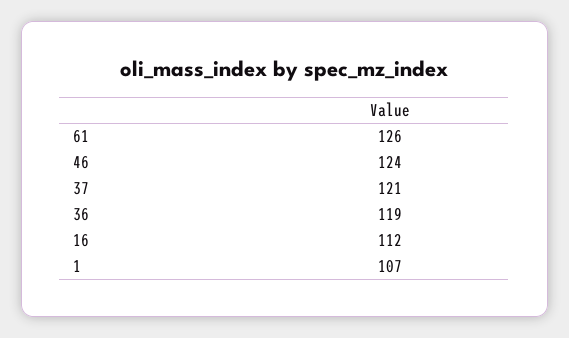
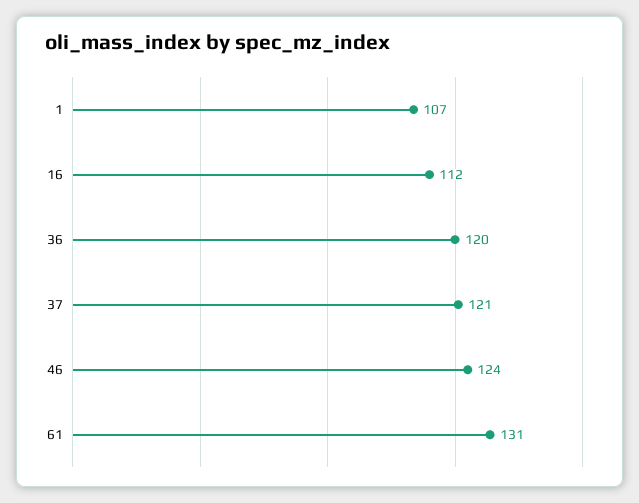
  {
-   "61": 126,
+   "61": 131,
    "46": 124,
    "37": 121,
-   "36": 119,
+   "36": 120,
    "16": 112,
    "1": 107
  }

